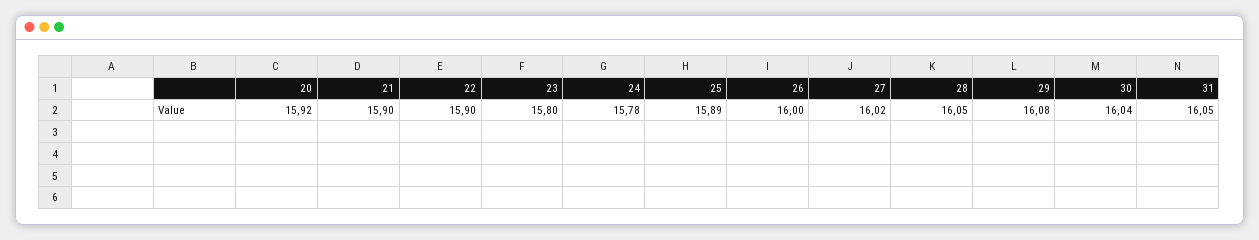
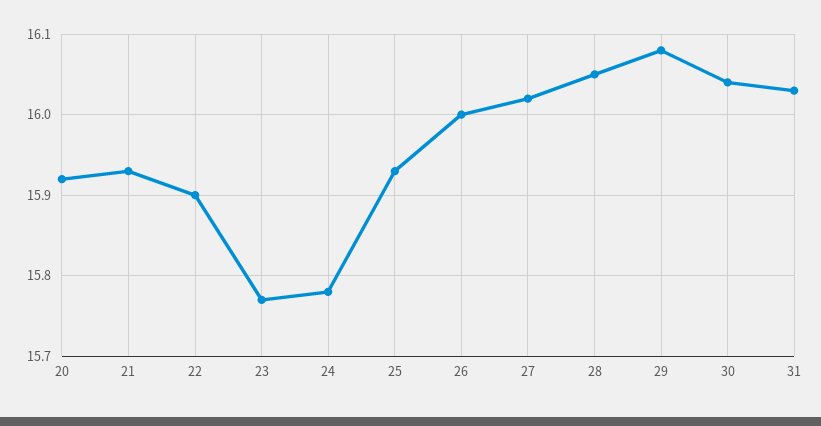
  {
    "20": 15.92,
-   "21": 15.9,
+   "21": 15.93,
    "22": 15.9,
-   "23": 15.8,
+   "23": 15.77,
    "24": 15.78,
-   "25": 15.89,
+   "25": 15.93,
    "26": 16,
    "27": 16.02,
    "28": 16.05,
    "29": 16.08,
    "30": 16.04,
-   "31": 16.05
+   "31": 16.03
  }

